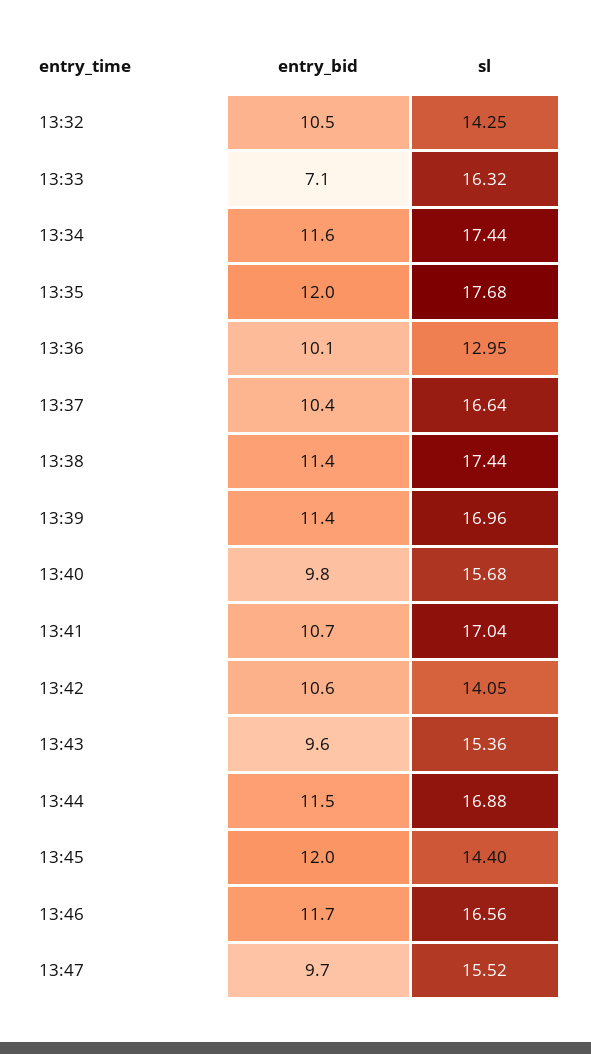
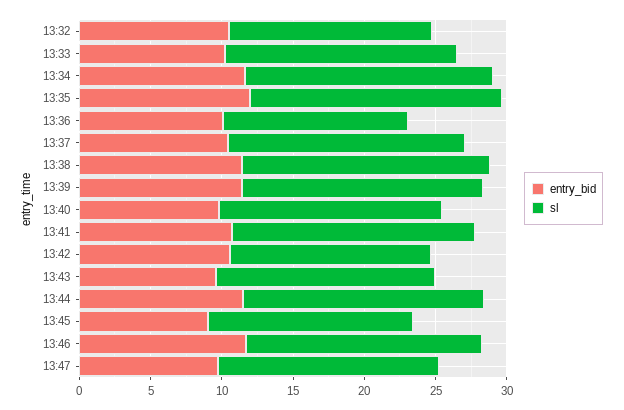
  {
    "entry_bid": {
      "13:32": 10.5,
-     "13:33": 7.1,
+     "13:33": 10,
      "13:34": 11.6,
      "13:35": 12,
      "13:36": 10.1,
      "13:37": 10.4,
      "13:38": 11.4,
      "13:39": 11.4,
      "13:40": 9.8,
      "13:41": 10.7,
      "13:42": 10.6,
      "13:43": 9.6,
      "13:44": 11.5,
-     "13:45": 12,
+     "13:45": 9,
      "13:46": 11.7,
      "13:47": 9.7
    },
    "sl": {
      "13:32": 14.25,
      "13:33": 16.32,
      "13:34": 17.44,
      "13:35": 17.68,
      "13:36": 12.95,
      "13:37": 16.64,
      "13:38": 17.44,
      "13:39": 16.96,
      "13:40": 15.68,
      "13:41": 17.04,
      "13:42": 14.05,
      "13:43": 15.36,
      "13:44": 16.88,
      "13:45": 14.4,
      "13:46": 16.56,
      "13:47": 15.52
    }
  }

